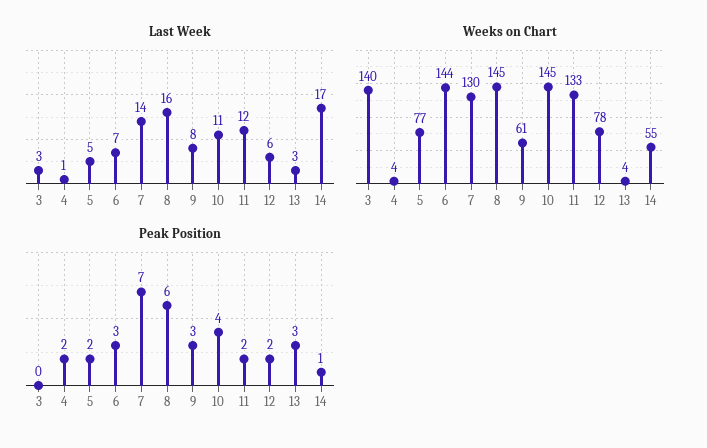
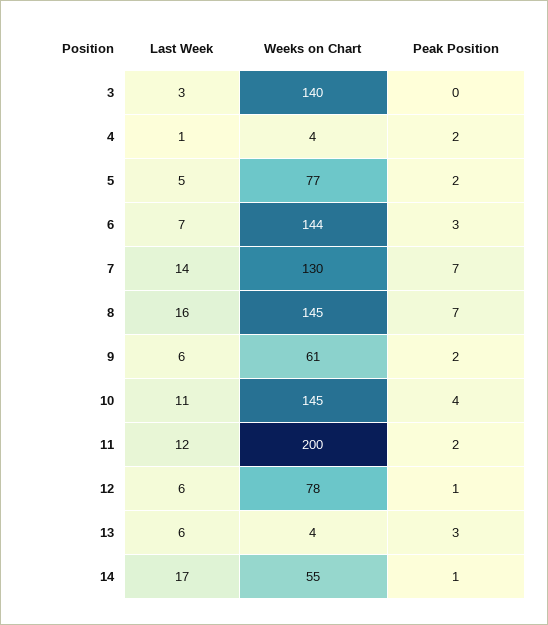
  {
    "Last Week": {
      "3": 3,
      "4": 1,
      "5": 5,
      "6": 7,
      "7": 14,
      "8": 16,
-     "9": 8,
+     "9": 6,
      "10": 11,
      "11": 12,
      "12": 6,
-     "13": 3,
+     "13": 6,
      "14": 17
    },
    "Weeks on Chart": {
      "3": 140,
      "4": 4,
      "5": 77,
      "6": 144,
      "7": 130,
      "8": 145,
      "9": 61,
      "10": 145,
-     "11": 133,
+     "11": 200,
      "12": 78,
      "13": 4,
      "14": 55
    },
    "Peak Position": {
      "3": 0,
      "4": 2,
      "5": 2,
      "6": 3,
      "7": 7,
-     "8": 6,
+     "8": 7,
-     "9": 3,
+     "9": 2,
      "10": 4,
      "11": 2,
-     "12": 2,
+     "12": 1,
      "13": 3,
      "14": 1
    }
  }

